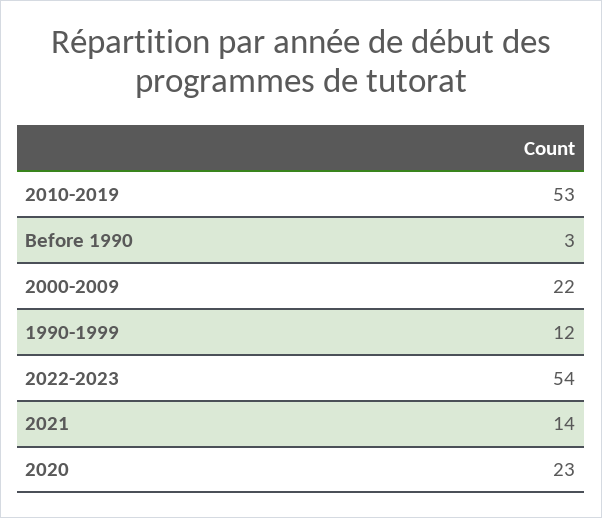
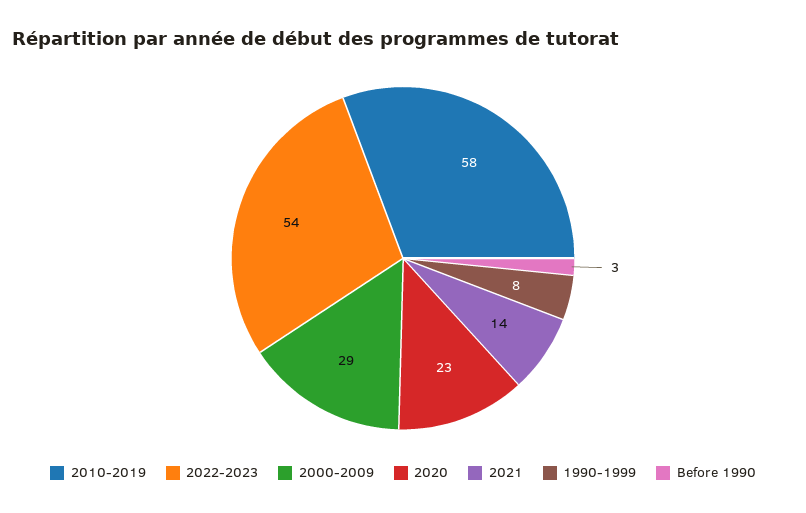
  {
-   "2010-2019": 53,
+   "2010-2019": 58,
    "Before 1990": 3,
-   "2000-2009": 22,
+   "2000-2009": 29,
-   "1990-1999": 12,
+   "1990-1999": 8,
    "2022-2023": 54,
    "2021": 14,
    "2020": 23
  }

